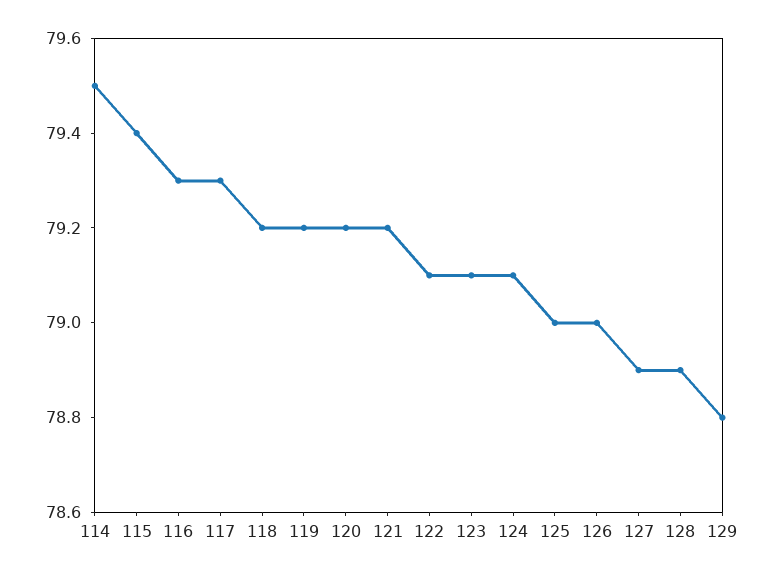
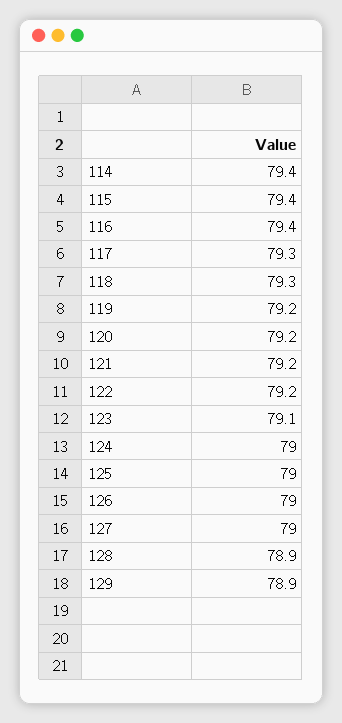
  {
-   "114": 79.5,
+   "114": 79.4,
    "115": 79.4,
-   "116": 79.3,
+   "116": 79.4,
    "117": 79.3,
-   "118": 79.2,
+   "118": 79.3,
    "119": 79.2,
    "120": 79.2,
    "121": 79.2,
-   "122": 79.1,
+   "122": 79.2,
    "123": 79.1,
-   "124": 79.1,
+   "124": 79,
    "125": 79,
    "126": 79,
-   "127": 78.9,
+   "127": 79,
    "128": 78.9,
-   "129": 78.8
+   "129": 78.9
  }

